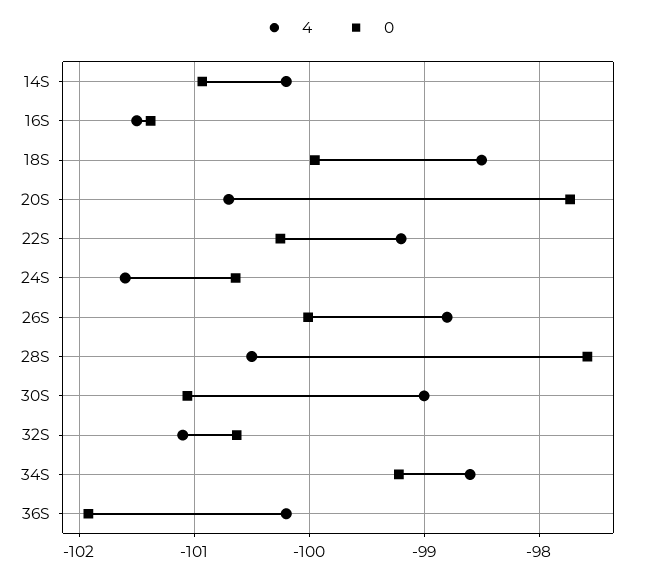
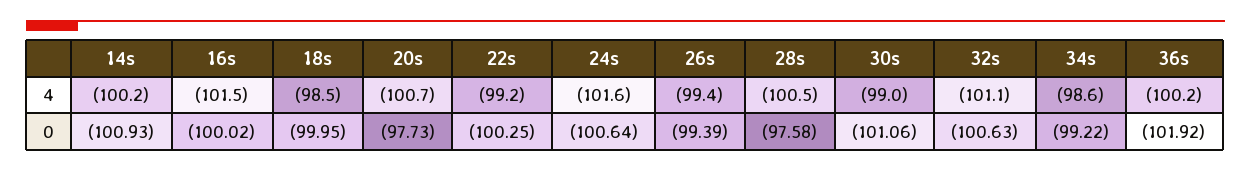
  {
    "4": {
      "14S": -100.2,
      "16S": -101.5,
      "18S": -98.5,
      "20S": -100.7,
      "22S": -99.2,
      "24S": -101.6,
-     "26S": -98.8,
+     "26S": -99.4,
      "28S": -100.5,
      "30S": -99,
      "32S": -101.1,
      "34S": -98.6,
      "36S": -100.2
    },
    "0": {
      "14S": -100.93,
-     "16S": -101.4,
+     "16S": -100.02,
      "18S": -99.95,
      "20S": -97.73,
      "22S": -100.25,
      "24S": -100.64,
-     "26S": -100,
+     "26S": -99.39,
      "28S": -97.58,
      "30S": -101.06,
      "32S": -100.63,
      "34S": -99.22,
      "36S": -101.92
    }
  }

